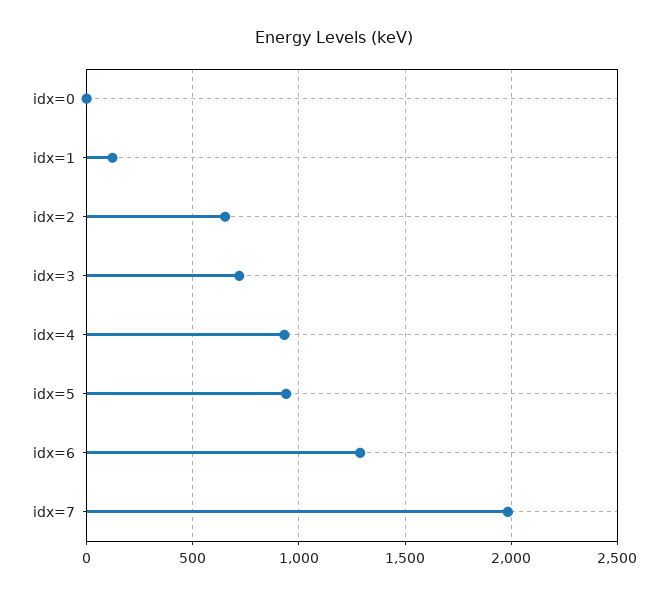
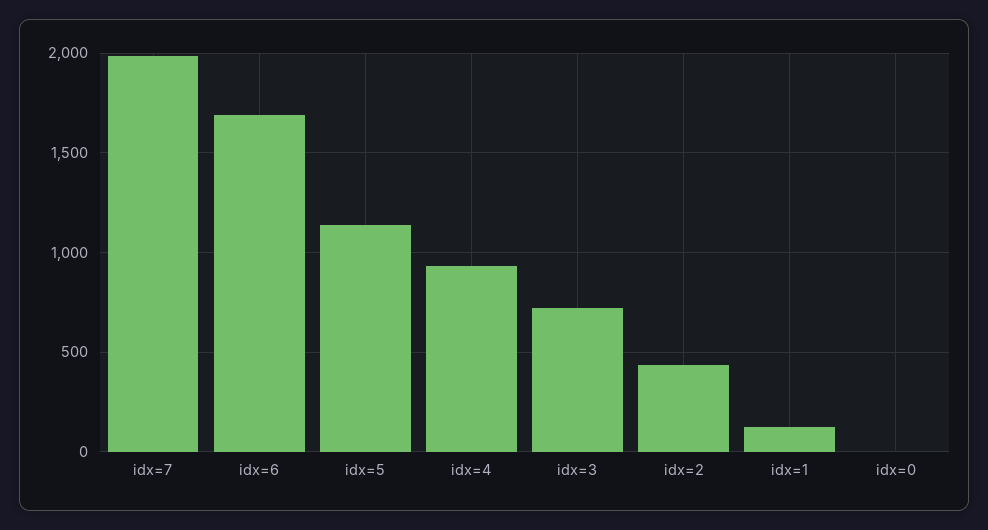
  {
    "idx=0": 0,
    "idx=1": 100,
-   "idx=2": 650,
+   "idx=2": 450,
    "idx=3": 700,
    "idx=4": 950,
-   "idx=5": 950,
+   "idx=5": 1150,
-   "idx=6": 1300,
+   "idx=6": 1700,
    "idx=7": 2000
  }

